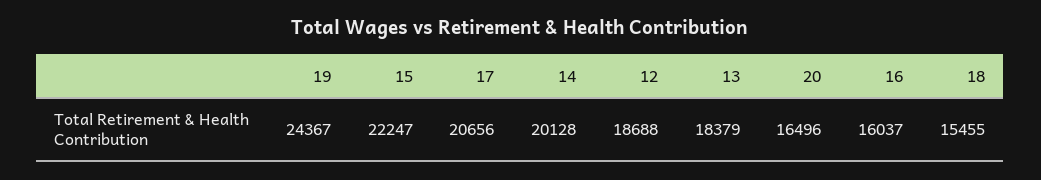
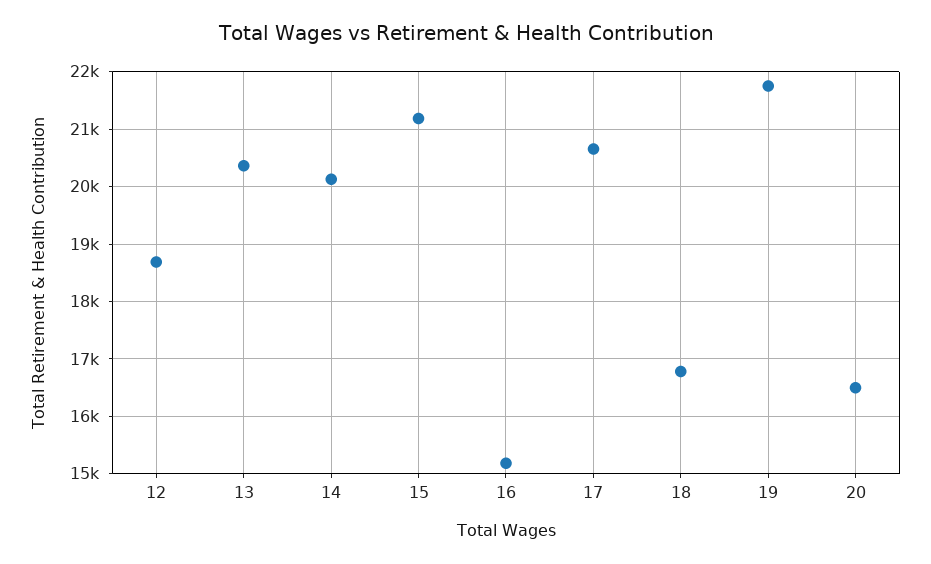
  {
-   "19": 24367,
+   "19": 21800,
-   "15": 22247,
+   "15": 21200,
    "17": 20656,
    "14": 20128,
    "12": 18688,
-   "13": 18379,
+   "13": 20400,
    "20": 16496,
-   "16": 16037,
+   "16": 15200,
-   "18": 15455
+   "18": 16800
  }

